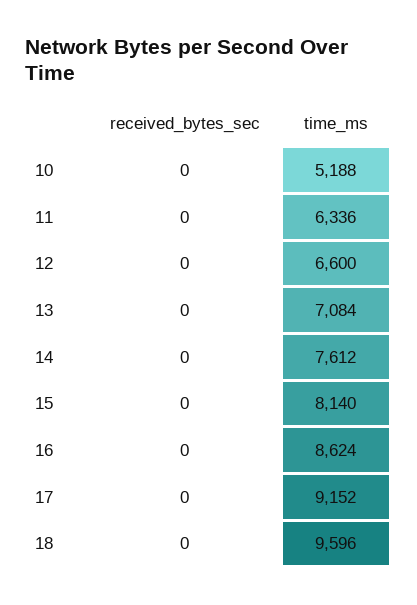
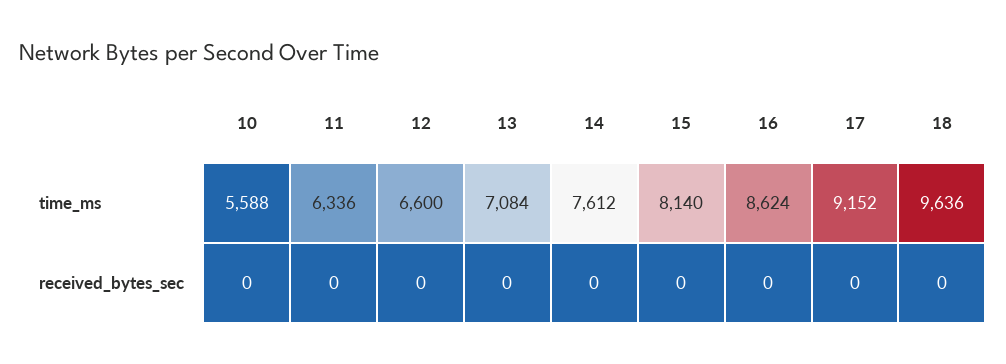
  {
    "received_bytes_sec": {
      "10": 0,
      "11": 0,
      "12": 0,
      "13": 0,
      "14": 0,
      "15": 0,
      "16": 0,
      "17": 0,
      "18": 0
    },
    "time_ms": {
-     "10": 5188,
+     "10": 5588,
      "11": 6336,
      "12": 6600,
      "13": 7084,
      "14": 7612,
      "15": 8140,
      "16": 8624,
      "17": 9152,
-     "18": 9596
+     "18": 9636
    }
  }

